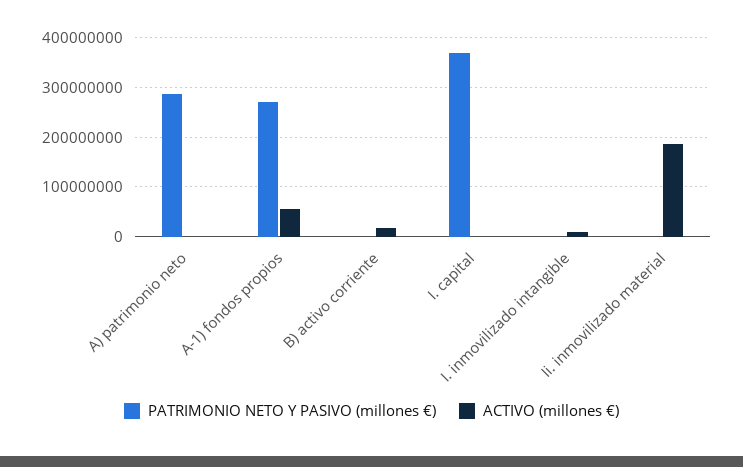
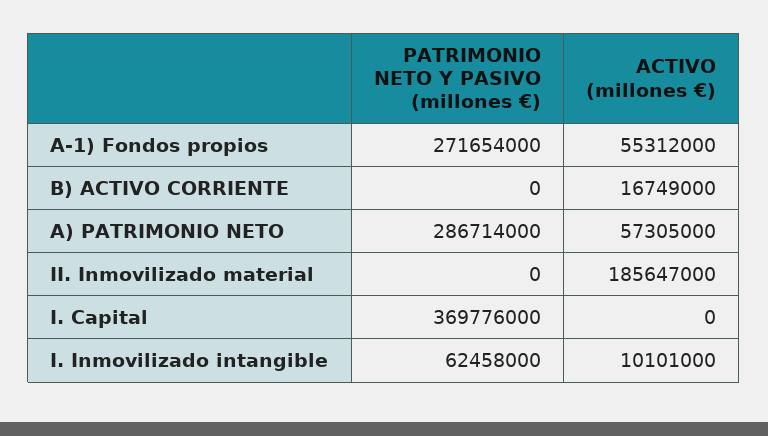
  {
    "PATRIMONIO NETO Y PASIVO (millones €)": {
      "A) patrimonio neto": 286714000,
      "A-1) fondos propios": 271654000,
      "B) activo corriente": 0,
      "I. capital": 369776000,
-     "I. inmovilizado intangible": 0,
+     "I. inmovilizado intangible": 62458000,
      "Ii. inmovilizado material": 0
    },
    "ACTIVO (millones €)": {
-     "A) patrimonio neto": 0,
+     "A) patrimonio neto": 57305000,
      "A-1) fondos propios": 55312000,
      "B) activo corriente": 16749000,
      "I. capital": 0,
      "I. inmovilizado intangible": 10101000,
      "Ii. inmovilizado material": 185647000
    }
  }

